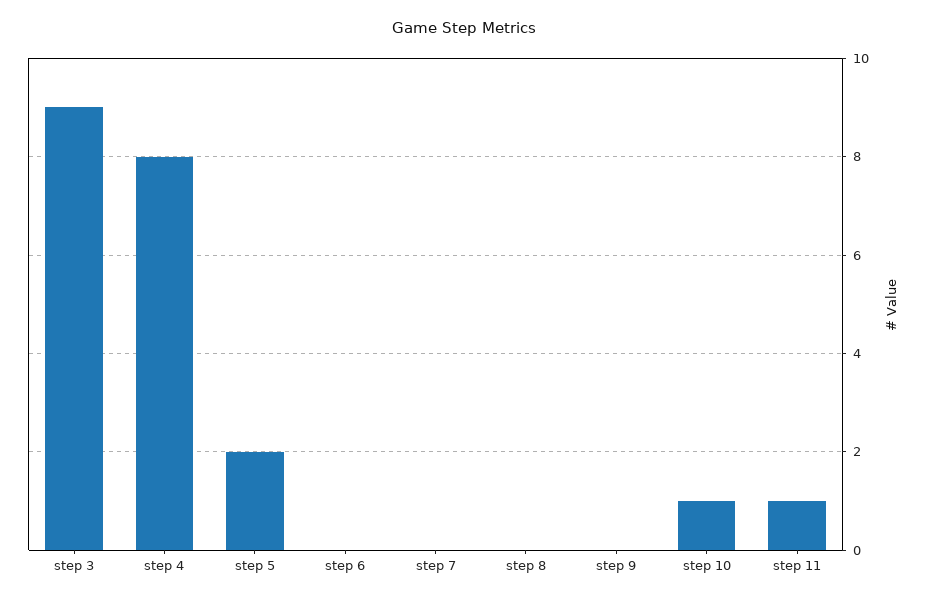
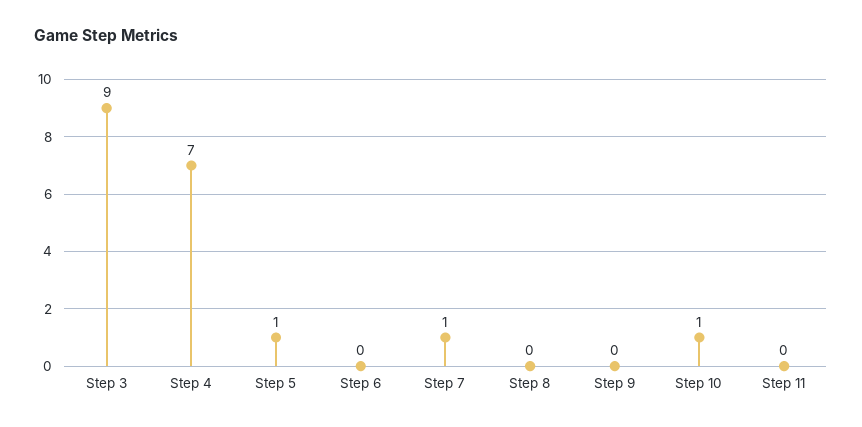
  {
    "step 3": 9,
-   "step 4": 8,
+   "step 4": 7,
-   "step 5": 2,
+   "step 5": 1,
    "step 6": 0,
-   "step 7": 0,
+   "step 7": 1,
    "step 8": 0,
    "step 9": 0,
    "step 10": 1,
-   "step 11": 1
+   "step 11": 0
  }

